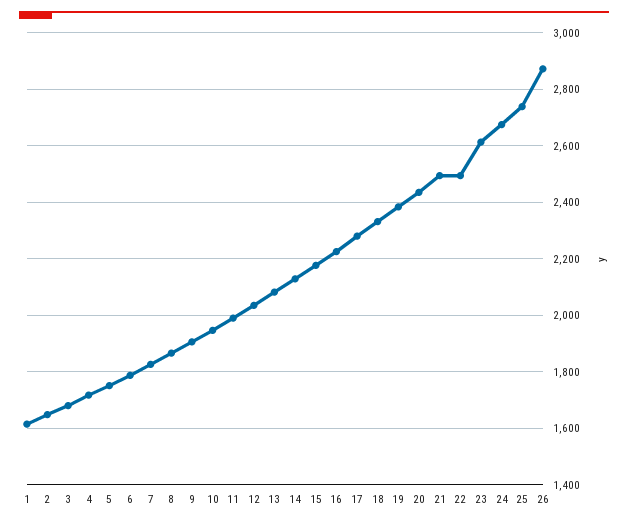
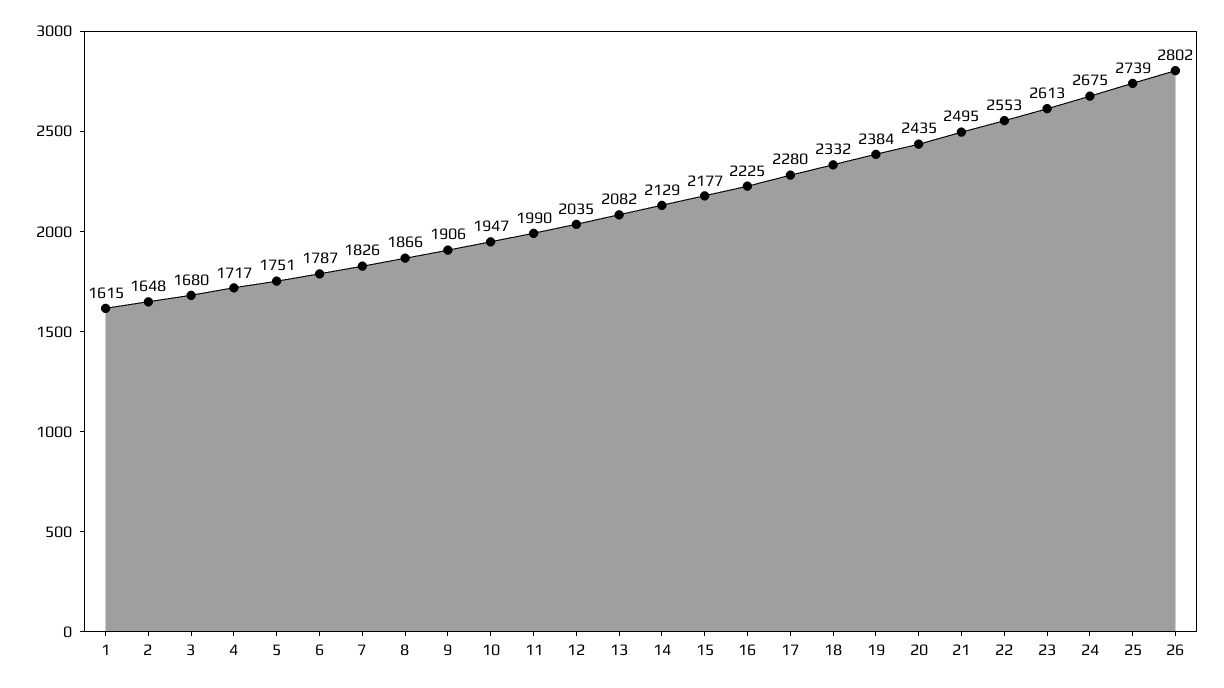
  {
    "1": 1615,
    "2": 1648,
    "3": 1680,
    "4": 1717,
    "5": 1751,
    "6": 1787,
    "7": 1826,
    "8": 1866,
    "9": 1906,
    "10": 1947,
    "11": 1990,
    "12": 2035,
    "13": 2082,
    "14": 2129,
    "15": 2177,
    "16": 2225,
    "17": 2280,
    "18": 2332,
    "19": 2384,
    "20": 2435,
    "21": 2495,
-   "22": 2500,
+   "22": 2553,
    "23": 2613,
    "24": 2675,
    "25": 2739,
-   "26": 2875
+   "26": 2802
  }

